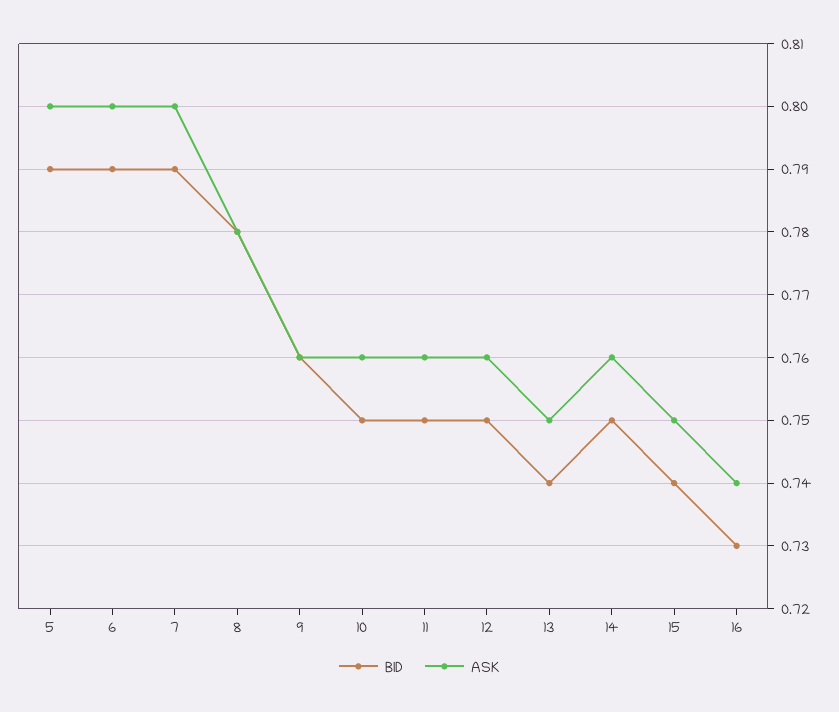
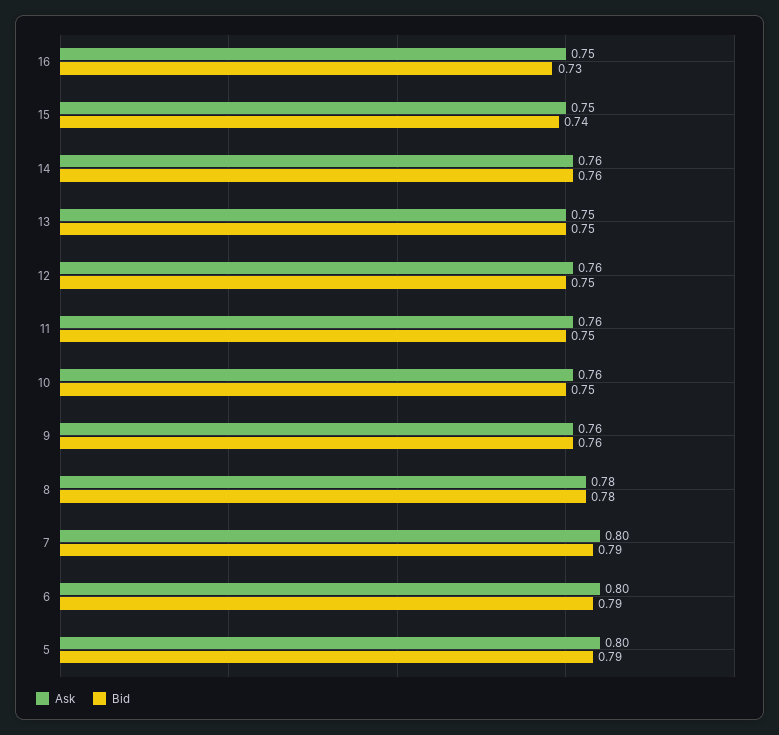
  {
    "BID": {
      "5": 0.79,
      "6": 0.79,
      "7": 0.79,
      "8": 0.78,
      "9": 0.76,
      "10": 0.75,
      "11": 0.75,
      "12": 0.75,
-     "13": 0.74,
+     "13": 0.75,
-     "14": 0.75,
+     "14": 0.76,
      "15": 0.74,
      "16": 0.73
    },
    "ASK": {
      "5": 0.8,
      "6": 0.8,
      "7": 0.8,
      "8": 0.78,
      "9": 0.76,
      "10": 0.76,
      "11": 0.76,
      "12": 0.76,
      "13": 0.75,
      "14": 0.76,
      "15": 0.75,
-     "16": 0.74
+     "16": 0.75
    }
  }

